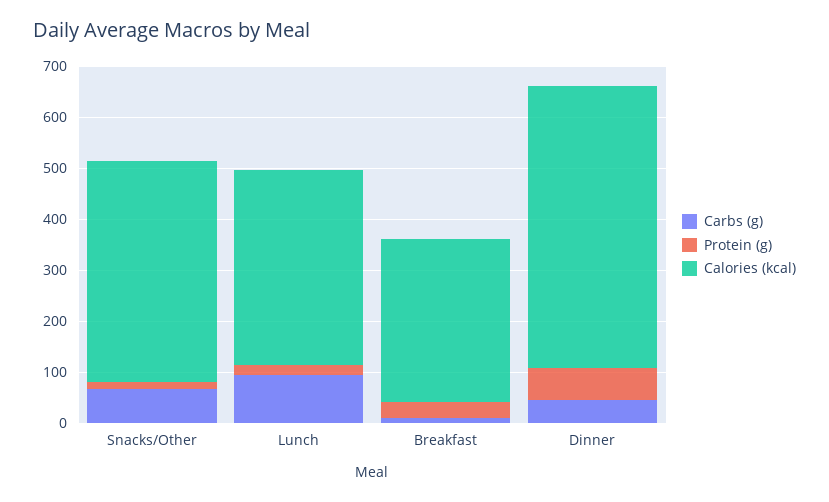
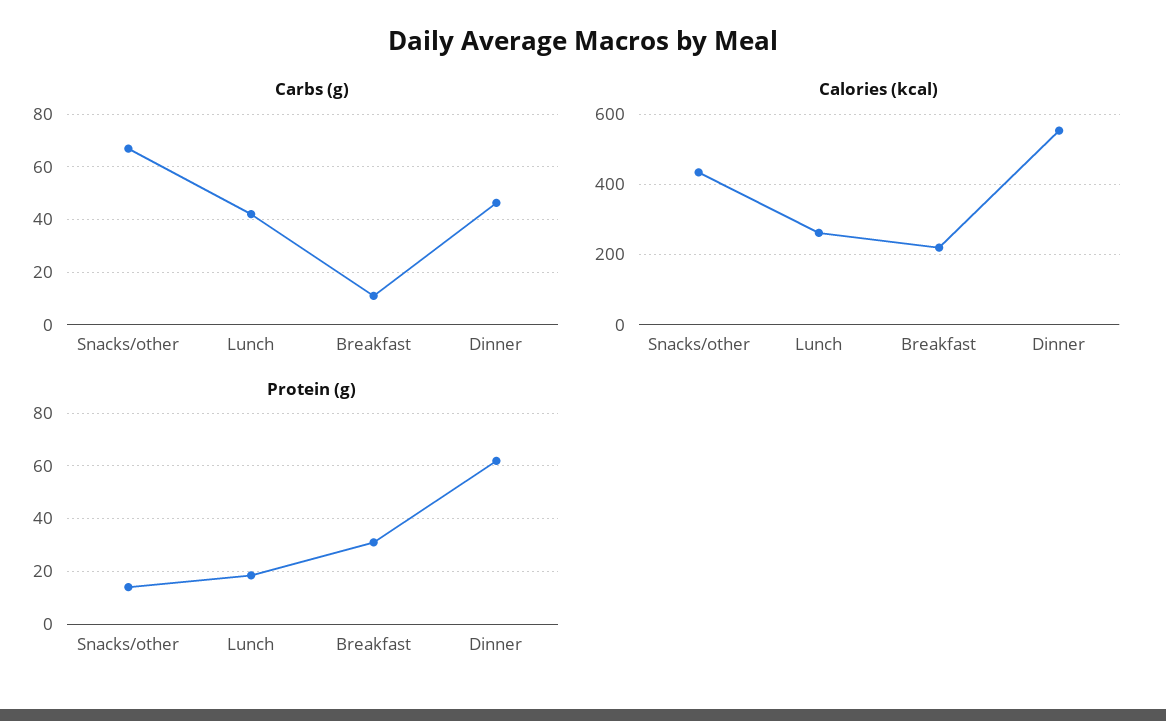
  {
    "Carbs (g)": {
      "Snacks/Other": 67.5,
-     "Lunch": 100,
+     "Lunch": 42.5,
      "Breakfast": 10,
      "Dinner": 47.5
    },
    "Protein (g)": {
      "Snacks/Other": 15,
      "Lunch": 17.5,
      "Breakfast": 30,
      "Dinner": 62.5
    },
    "Calories (kcal)": {
      "Snacks/Other": 440,
-     "Lunch": 380,
+     "Lunch": 260,
-     "Breakfast": 320,
+     "Breakfast": 220,
      "Dinner": 560
    }
  }

